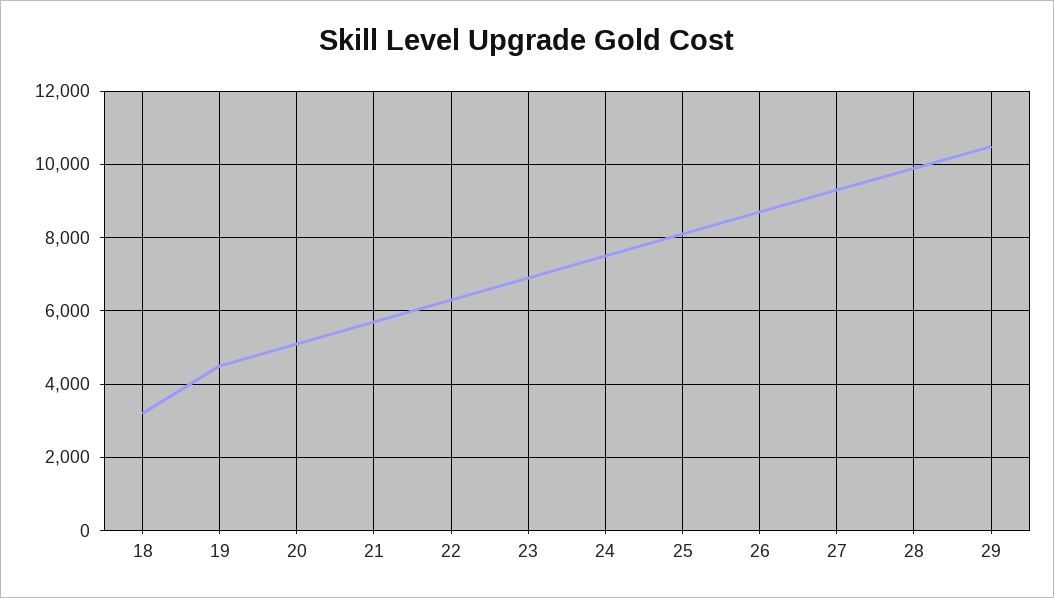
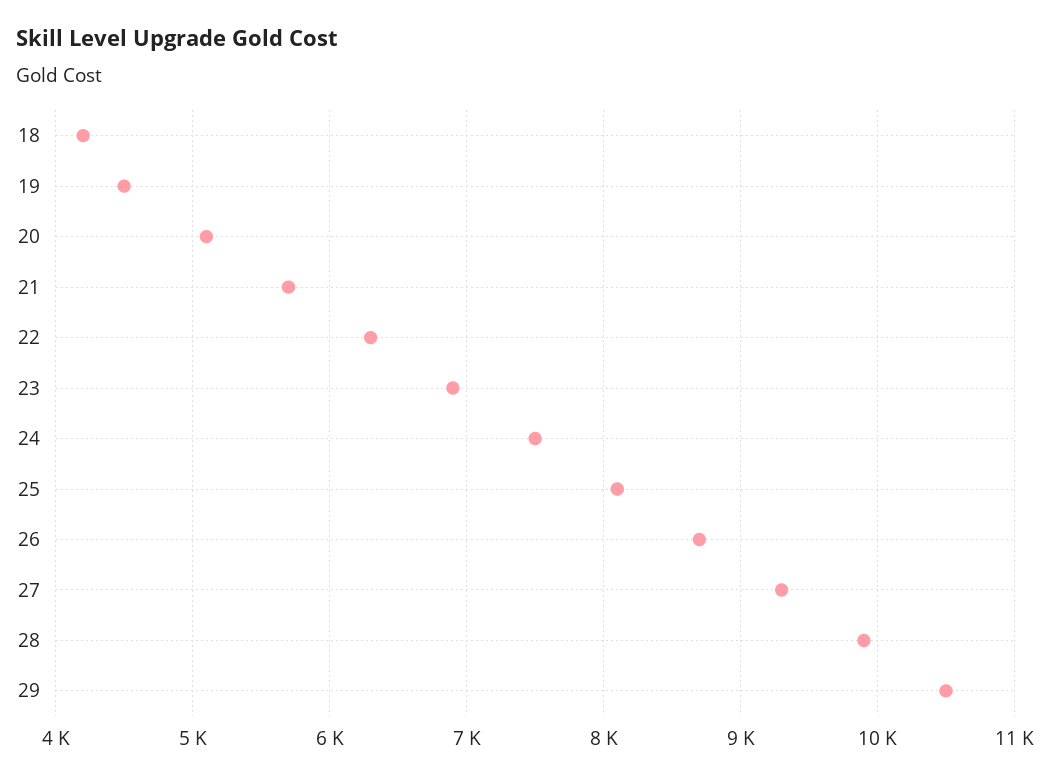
  {
-   "18": 3200,
+   "18": 4200,
    "19": 4500,
    "20": 5100,
    "21": 5700,
    "22": 6300,
    "23": 6900,
    "24": 7500,
    "25": 8100,
    "26": 8700,
    "27": 9300,
    "28": 9900,
    "29": 10500
  }

